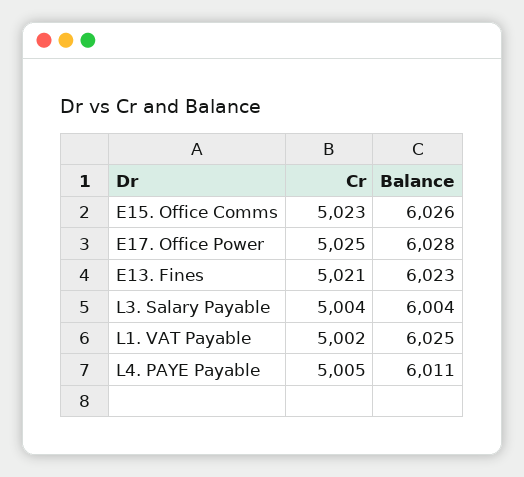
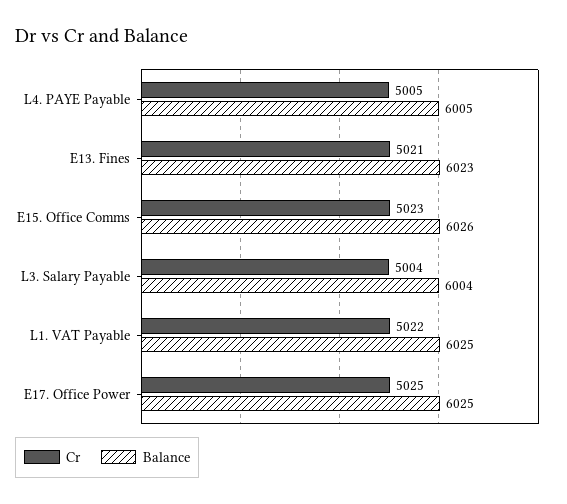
  {
    "Cr": {
      "E15. Office Comms": 5023,
      "E17. Office Power": 5025,
      "E13. Fines": 5021,
      "L3. Salary Payable": 5004,
-     "L1. VAT Payable": 5002,
+     "L1. VAT Payable": 5022,
      "L4. PAYE Payable": 5005
    },
    "Balance": {
      "E15. Office Comms": 6026,
-     "E17. Office Power": 6028,
+     "E17. Office Power": 6025,
      "E13. Fines": 6023,
      "L3. Salary Payable": 6004,
      "L1. VAT Payable": 6025,
-     "L4. PAYE Payable": 6011
+     "L4. PAYE Payable": 6005
    }
  }

